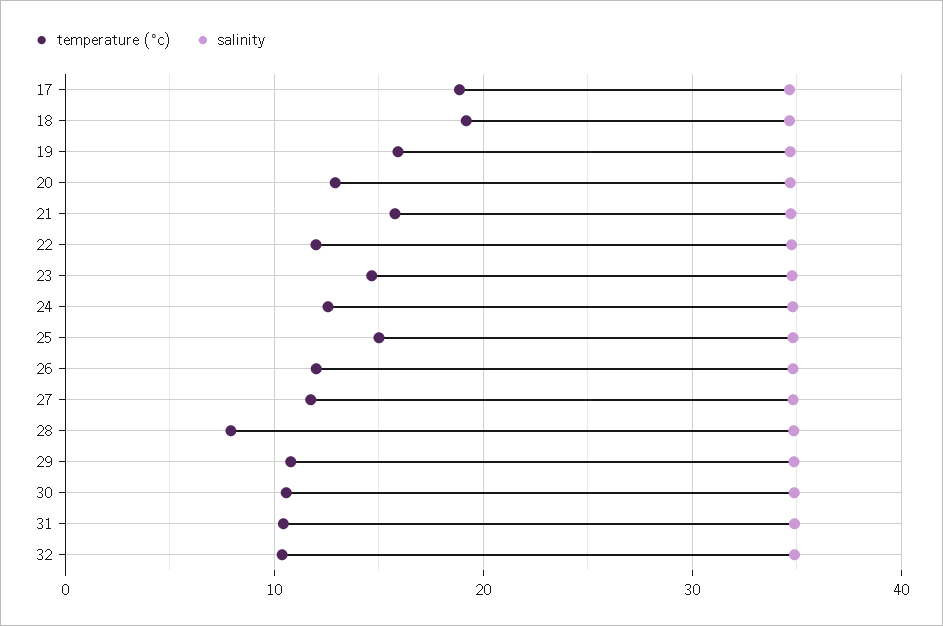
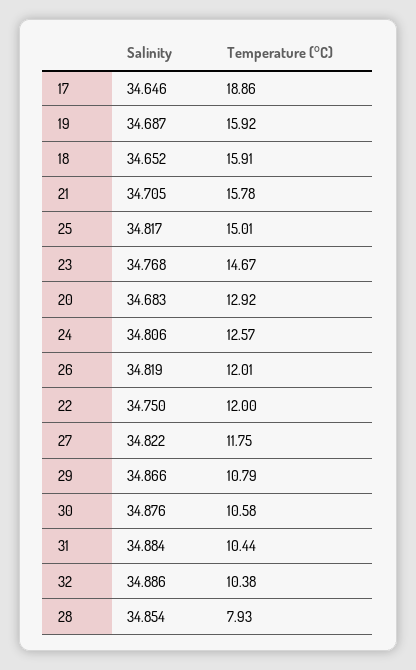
  {
    "temperature (°c)": {
      "17": 18.86,
-     "18": 19,
+     "18": 15.91,
      "19": 15.92,
      "20": 12.92,
      "21": 15.78,
      "22": 12,
      "23": 14.67,
      "24": 12.57,
      "25": 15.01,
      "26": 12.01,
      "27": 11.75,
      "28": 7.93,
      "29": 10.79,
      "30": 10.58,
      "31": 10.44,
      "32": 10.38
    },
    "salinity": {
      "17": 34.646,
      "18": 34.652,
      "19": 34.687,
      "20": 34.683,
      "21": 34.705,
      "22": 34.75,
      "23": 34.768,
      "24": 34.806,
      "25": 34.817,
      "26": 34.819,
      "27": 34.822,
      "28": 34.854,
      "29": 34.866,
      "30": 34.876,
      "31": 34.884,
      "32": 34.886
    }
  }

